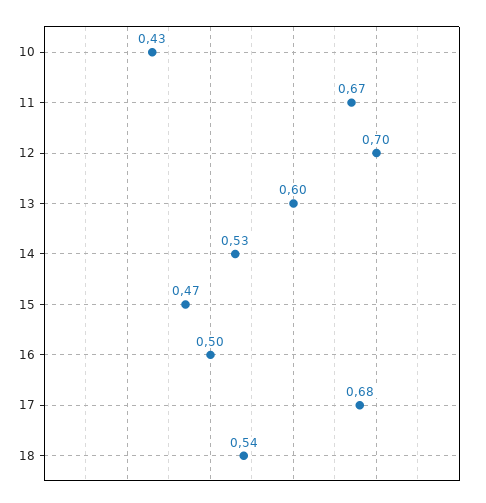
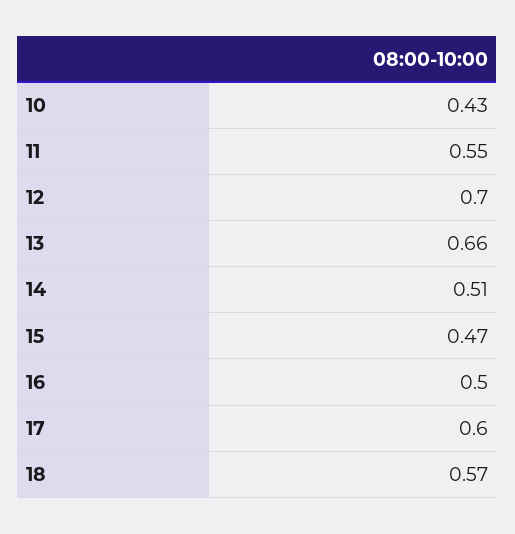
  {
    "10": 0.43,
-   "11": 0.67,
+   "11": 0.55,
    "12": 0.7,
-   "13": 0.6,
+   "13": 0.66,
-   "14": 0.53,
+   "14": 0.51,
    "15": 0.47,
    "16": 0.5,
-   "17": 0.68,
+   "17": 0.6,
-   "18": 0.54
+   "18": 0.57
  }

